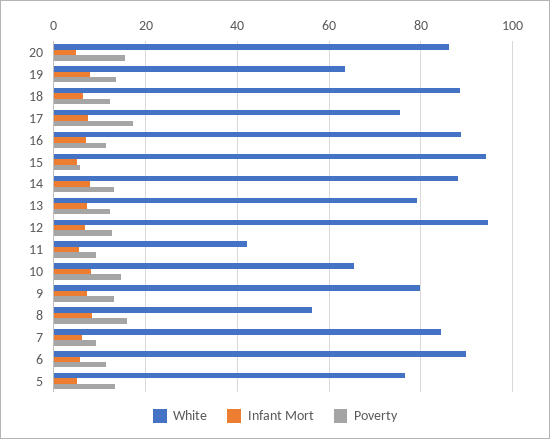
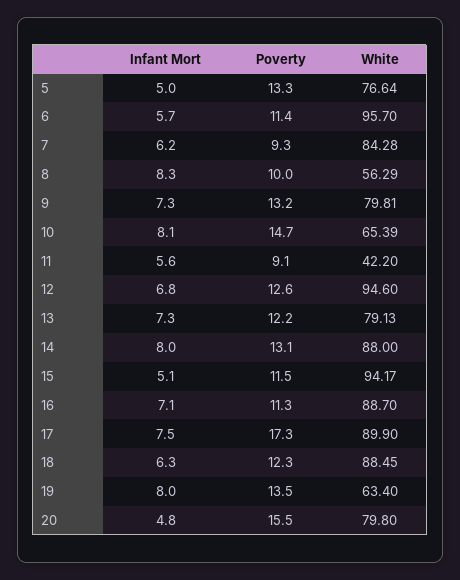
  {
    "White": {
-     "20": 86,
+     "20": 79.8,
      "19": 63.4,
      "18": 88.45,
-     "17": 76,
+     "17": 89.9,
      "16": 88.7,
      "15": 94.17,
      "14": 88,
      "13": 79.13,
      "12": 94.6,
      "11": 42.2,
      "10": 65.39,
      "9": 79.81,
      "8": 56.29,
      "7": 84.28,
-     "6": 90,
+     "6": 95.7,
      "5": 76.64
    },
    "Infant Mort": {
      "20": 4.8,
      "19": 8,
      "18": 6.3,
      "17": 7.5,
      "16": 7.1,
      "15": 5.1,
      "14": 8,
      "13": 7.3,
      "12": 6.8,
      "11": 5.6,
      "10": 8.1,
      "9": 7.3,
      "8": 8.3,
      "7": 6.2,
      "6": 5.7,
      "5": 5
    },
    "Poverty": {
      "20": 15.5,
      "19": 13.5,
      "18": 12.3,
      "17": 17.3,
      "16": 11.3,
-     "15": 6,
+     "15": 11.5,
      "14": 13.1,
      "13": 12.2,
      "12": 12.6,
      "11": 9.1,
      "10": 14.7,
      "9": 13.2,
-     "8": 16,
+     "8": 10,
      "7": 9.3,
      "6": 11.4,
      "5": 13.3
    }
  }

